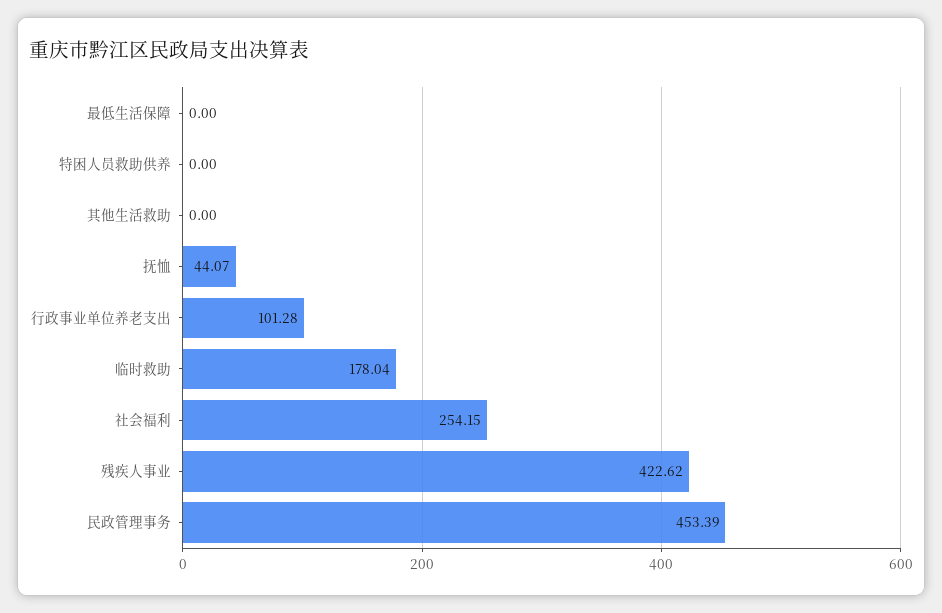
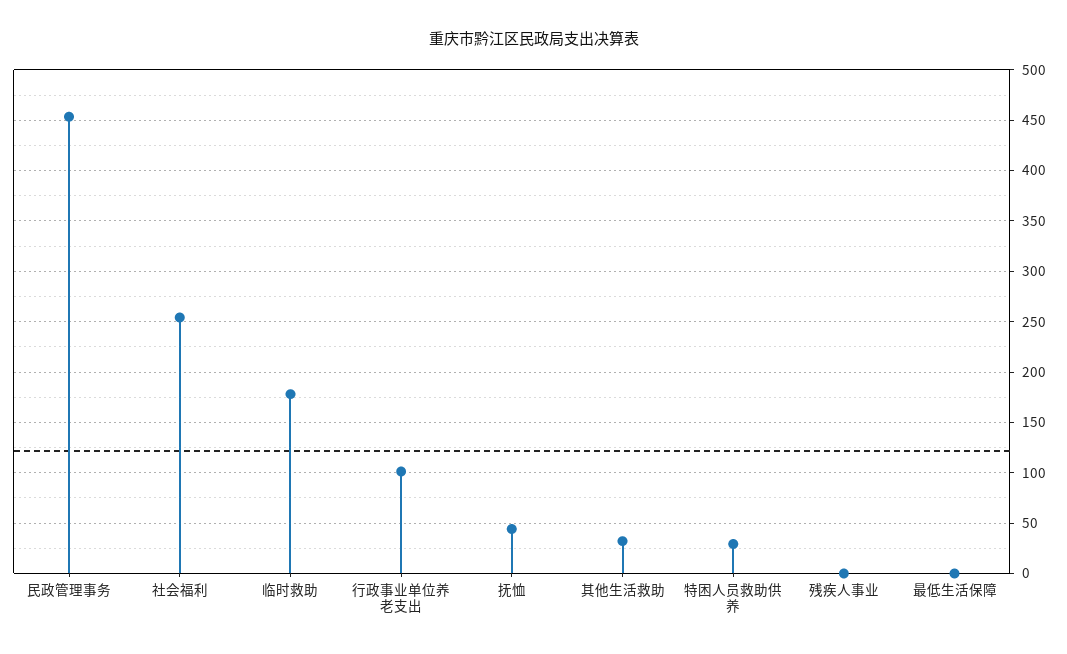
  {
    "最低生活保障": 0,
-   "特困人员救助供养": 0,
+   "特困人员救助供养": 30,
-   "其他生活救助": 0,
+   "其他生活救助": 30,
    "抚恤": 44.07,
    "行政事业单位养老支出": 101.28,
    "临时救助": 178.04,
    "社会福利": 254.15,
-   "残疾人事业": 422.62,
+   "残疾人事业": 0,
    "民政管理事务": 453.39
  }

